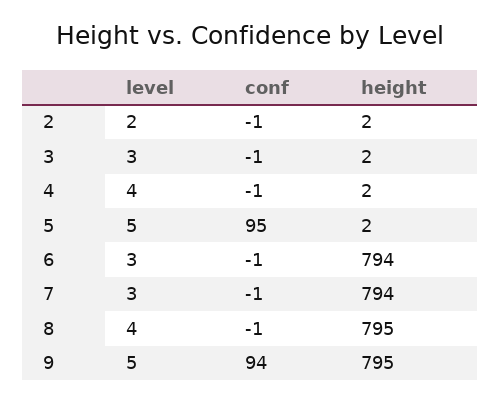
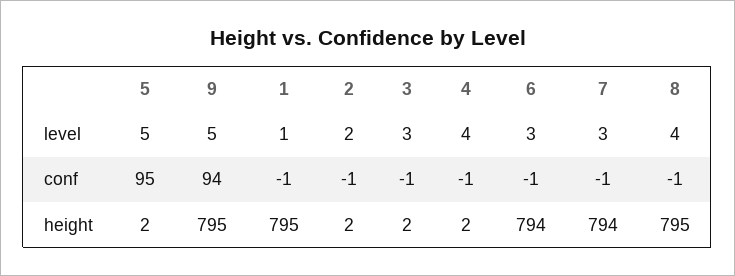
  {
    "level": {
      "2": 2,
      "3": 3,
      "4": 4,
      "5": 5,
      "6": 3,
      "7": 3,
      "8": 4,
-     "9": 5
+     "9": 5,
+     "1": 1
    },
    "conf": {
      "2": -1,
      "3": -1,
      "4": -1,
      "5": 95,
      "6": -1,
      "7": -1,
      "8": -1,
-     "9": 94
+     "9": 94,
+     "1": -1
    },
    "height": {
      "2": 2,
      "3": 2,
      "4": 2,
      "5": 2,
      "6": 794,
      "7": 794,
      "8": 795,
-     "9": 795
+     "9": 795,
+     "1": 795
    }
  }

